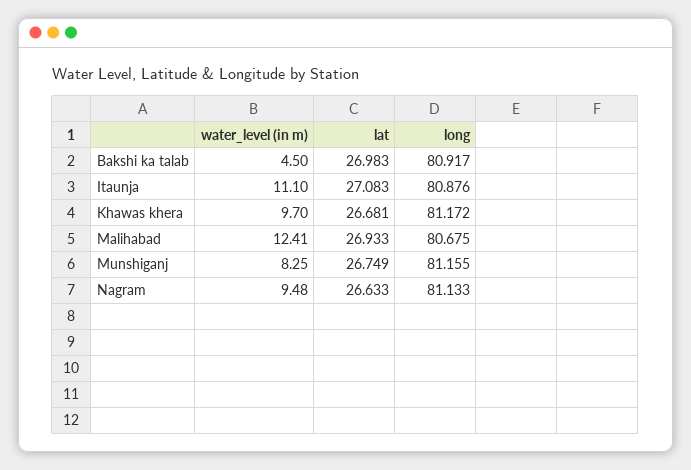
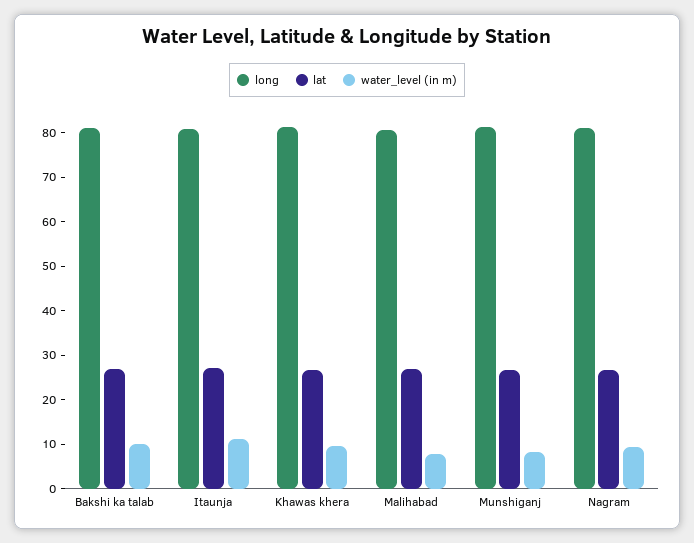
  {
    "water_level (in m)": {
-     "Bakshi ka talab": 4.5,
+     "Bakshi ka talab": 10,
      "Itaunja": 11.1,
      "Khawas khera": 9.7,
-     "Malihabad": 12.41,
+     "Malihabad": 8,
      "Munshiganj": 8.25,
      "Nagram": 9.48
    },
    "lat": {
      "Bakshi ka talab": 26.983,
      "Itaunja": 27.083,
      "Khawas khera": 26.681,
      "Malihabad": 26.933,
      "Munshiganj": 26.749,
      "Nagram": 26.633
    },
    "long": {
      "Bakshi ka talab": 80.917,
      "Itaunja": 80.876,
      "Khawas khera": 81.172,
      "Malihabad": 80.675,
      "Munshiganj": 81.155,
      "Nagram": 81.133
    }
  }

